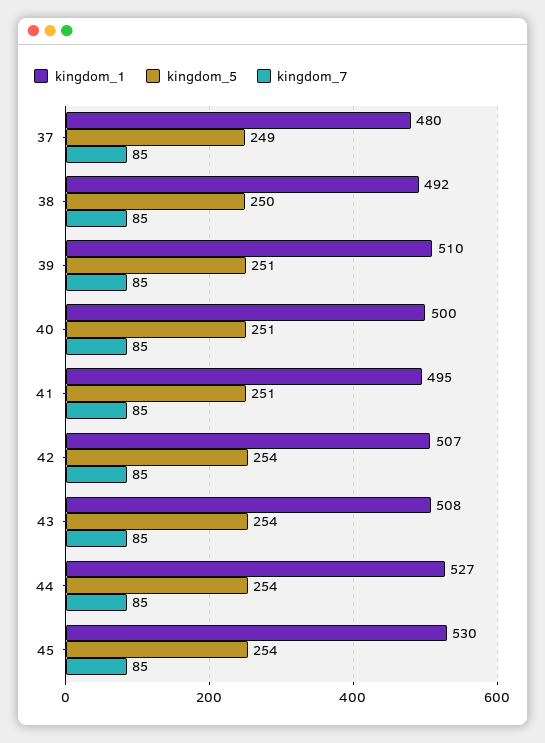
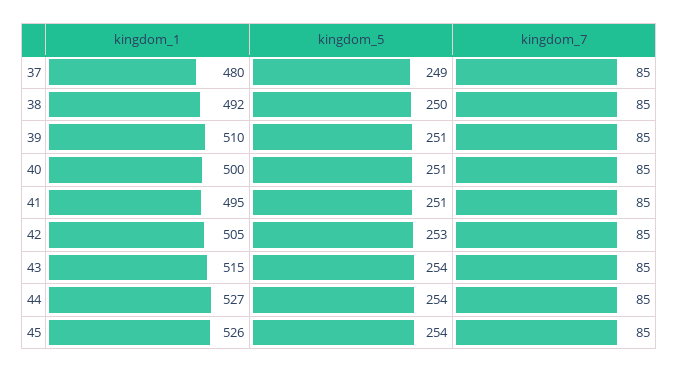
  {
    "kingdom_1": {
      "37": 480,
      "38": 492,
      "39": 510,
      "40": 500,
      "41": 495,
-     "42": 507,
+     "42": 505,
-     "43": 508,
+     "43": 515,
      "44": 527,
-     "45": 530
+     "45": 526
    },
    "kingdom_5": {
      "37": 249,
      "38": 250,
      "39": 251,
      "40": 251,
      "41": 251,
-     "42": 254,
+     "42": 253,
      "43": 254,
      "44": 254,
      "45": 254
    },
    "kingdom_7": {
      "37": 85,
      "38": 85,
      "39": 85,
      "40": 85,
      "41": 85,
      "42": 85,
      "43": 85,
      "44": 85,
      "45": 85
    }
  }

